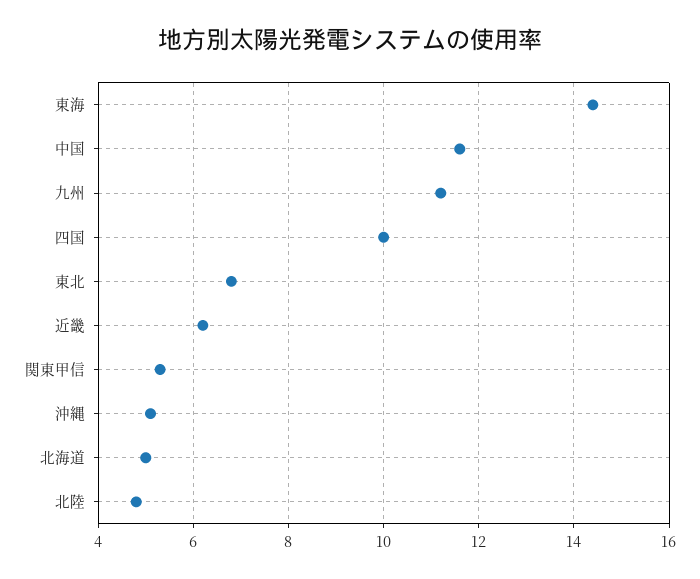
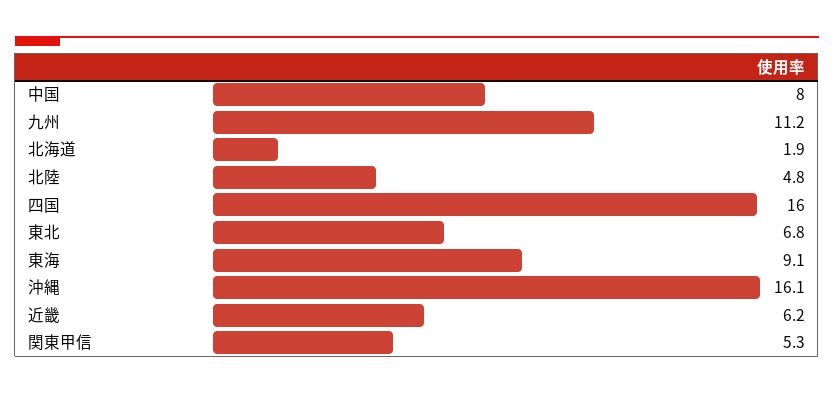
  {
-   "東海": 14.5,
+   "東海": 9.1,
-   "中国": 11.5,
+   "中国": 8,
    "九州": 11.2,
-   "四国": 10,
+   "四国": 16,
    "東北": 6.8,
    "近畿": 6.2,
    "関東甲信": 5.3,
-   "沖縄": 5,
+   "沖縄": 16.1,
-   "北海道": 5,
+   "北海道": 1.9,
    "北陸": 4.8
  }

